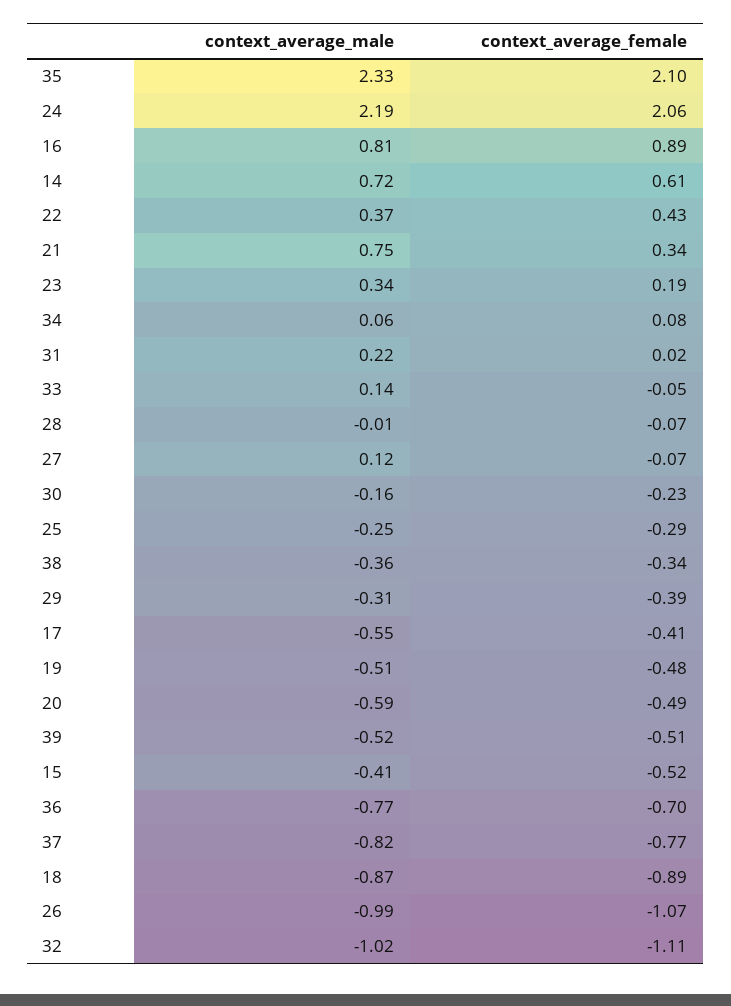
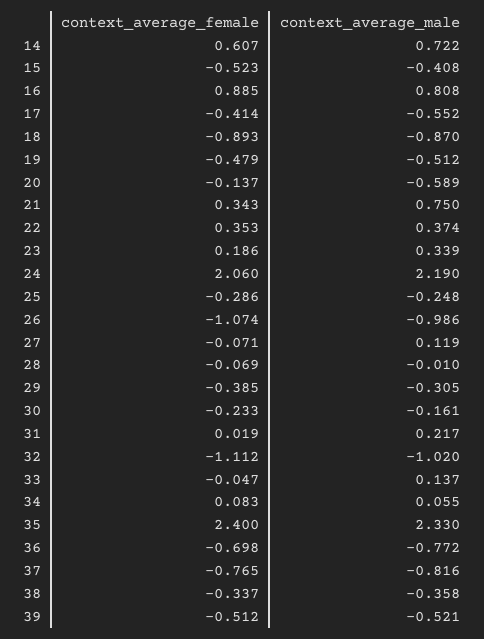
  {
    "context_average_male": {
      "35": 2.33,
      "24": 2.19,
      "16": 0.808,
      "14": 0.722,
      "22": 0.374,
      "21": 0.75,
      "23": 0.339,
      "34": 0.055,
      "31": 0.217,
      "33": 0.137,
      "28": -0.01,
      "27": 0.119,
      "30": -0.161,
      "25": -0.248,
      "38": -0.358,
      "29": -0.305,
      "17": -0.552,
      "19": -0.512,
      "20": -0.589,
      "39": -0.521,
      "15": -0.408,
      "36": -0.772,
      "37": -0.816,
      "18": -0.87,
      "26": -0.986,
      "32": -1.02
    },
    "context_average_female": {
-     "35": 2.1,
+     "35": 2.4,
      "24": 2.06,
      "16": 0.885,
      "14": 0.607,
-     "22": 0.43,
+     "22": 0.353,
      "21": 0.343,
      "23": 0.186,
      "34": 0.083,
      "31": 0.019,
      "33": -0.047,
      "28": -0.069,
      "27": -0.071,
      "30": -0.233,
      "25": -0.286,
      "38": -0.337,
      "29": -0.385,
      "17": -0.414,
      "19": -0.479,
-     "20": -0.49,
+     "20": -0.137,
      "39": -0.512,
      "15": -0.523,
      "36": -0.698,
      "37": -0.765,
      "18": -0.893,
      "26": -1.074,
      "32": -1.112
    }
  }

